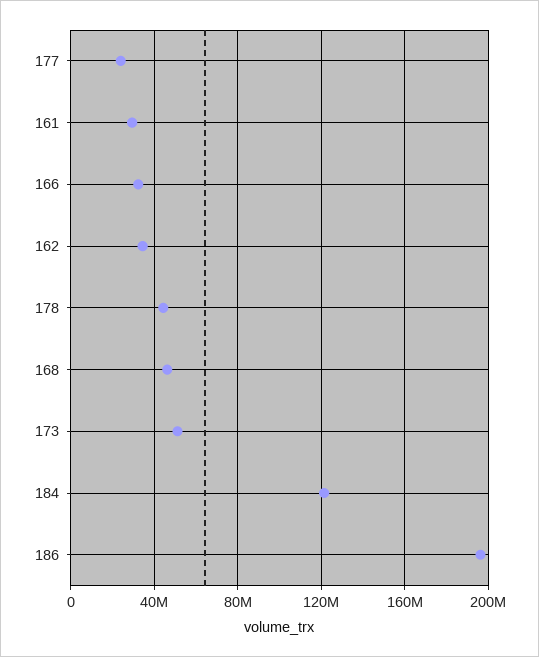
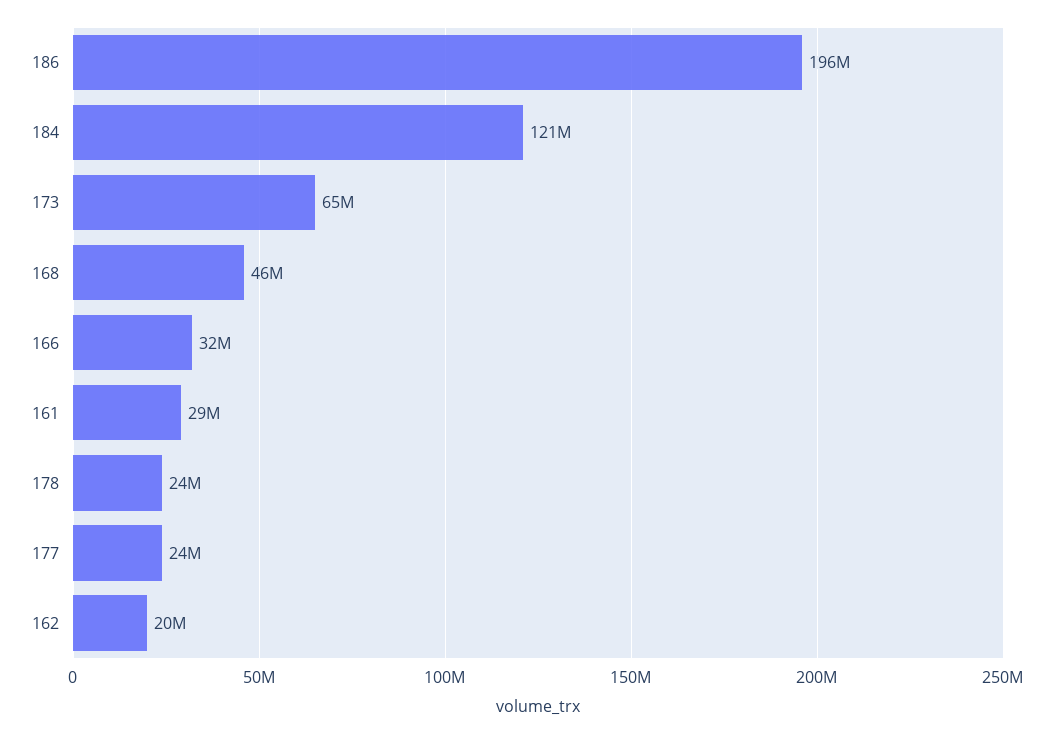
  {
    "177": 24000000,
    "161": 29000000,
    "166": 32000000,
-   "162": 35000000,
+   "162": 20000000,
-   "178": 45000000,
+   "178": 24000000,
    "168": 46000000,
-   "173": 50000000,
+   "173": 65000000,
    "184": 121000000,
    "186": 196000000
  }

